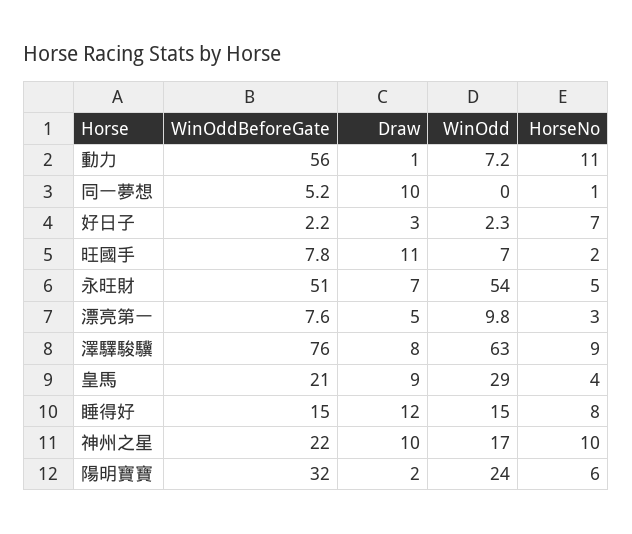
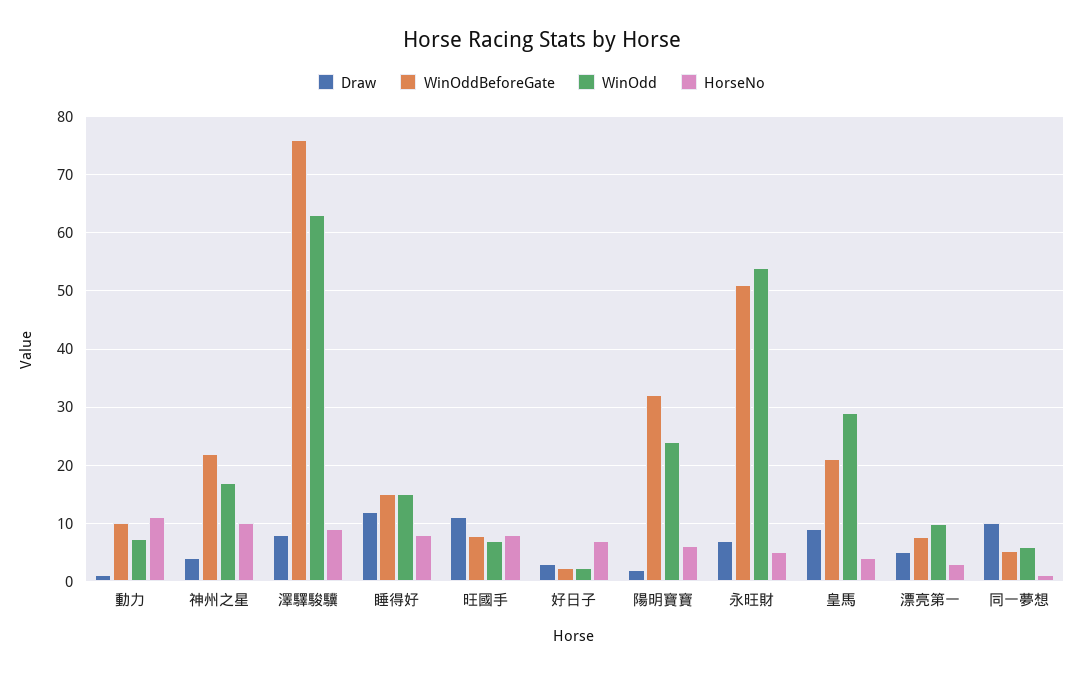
  {
    "WinOddBeforeGate": {
-     "動力": 56,
+     "動力": 10,
      "同一夢想": 5.2,
      "好日子": 2.2,
      "旺國手": 7.8,
      "永旺財": 51,
      "漂亮第一": 7.6,
      "澤驛駿驥": 76,
      "皇馬": 21,
      "睡得好": 15,
      "神州之星": 22,
      "陽明寶寶": 32
    },
    "Draw": {
      "動力": 1,
      "同一夢想": 10,
      "好日子": 3,
      "旺國手": 11,
      "永旺財": 7,
      "漂亮第一": 5,
      "澤驛駿驥": 8,
      "皇馬": 9,
      "睡得好": 12,
-     "神州之星": 10,
+     "神州之星": 4,
      "陽明寶寶": 2
    },
    "WinOdd": {
      "動力": 7.2,
-     "同一夢想": 0,
+     "同一夢想": 6,
      "好日子": 2.3,
      "旺國手": 7,
      "永旺財": 54,
      "漂亮第一": 9.8,
      "澤驛駿驥": 63,
      "皇馬": 29,
      "睡得好": 15,
      "神州之星": 17,
      "陽明寶寶": 24
    },
    "HorseNo": {
      "動力": 11,
      "同一夢想": 1,
      "好日子": 7,
-     "旺國手": 2,
+     "旺國手": 8,
      "永旺財": 5,
      "漂亮第一": 3,
      "澤驛駿驥": 9,
      "皇馬": 4,
      "睡得好": 8,
      "神州之星": 10,
      "陽明寶寶": 6
    }
  }

